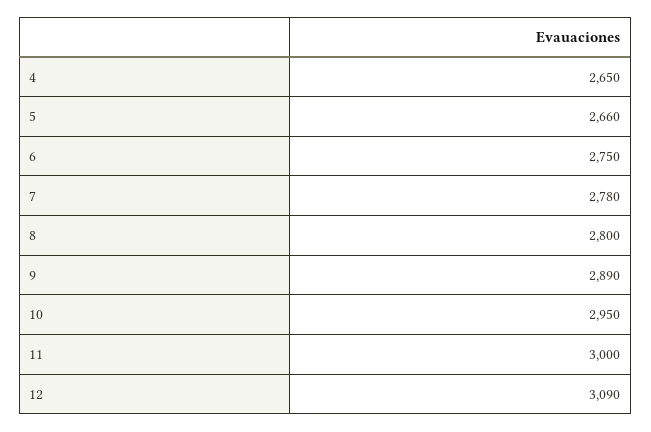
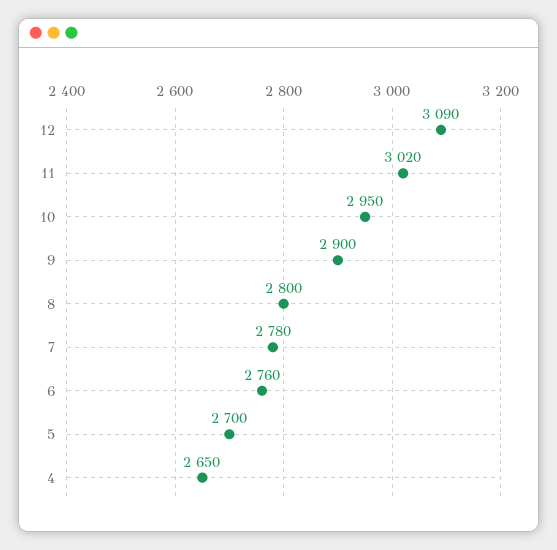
  {
    "4": 2650,
-   "5": 2660,
+   "5": 2700,
-   "6": 2750,
+   "6": 2760,
    "7": 2780,
    "8": 2800,
-   "9": 2890,
+   "9": 2900,
    "10": 2950,
-   "11": 3000,
+   "11": 3020,
    "12": 3090
  }

